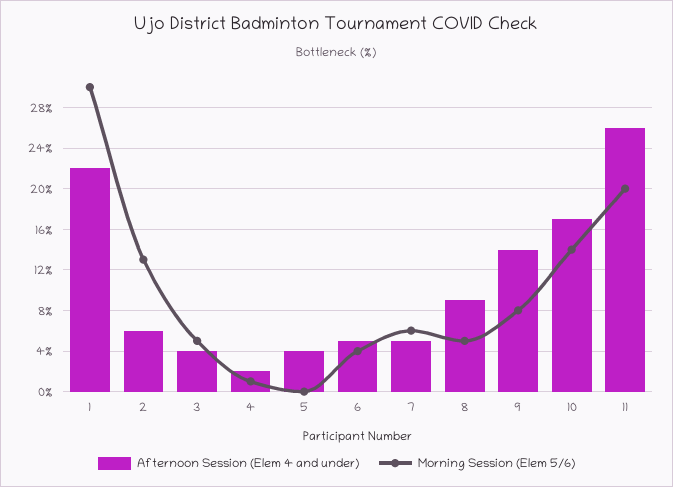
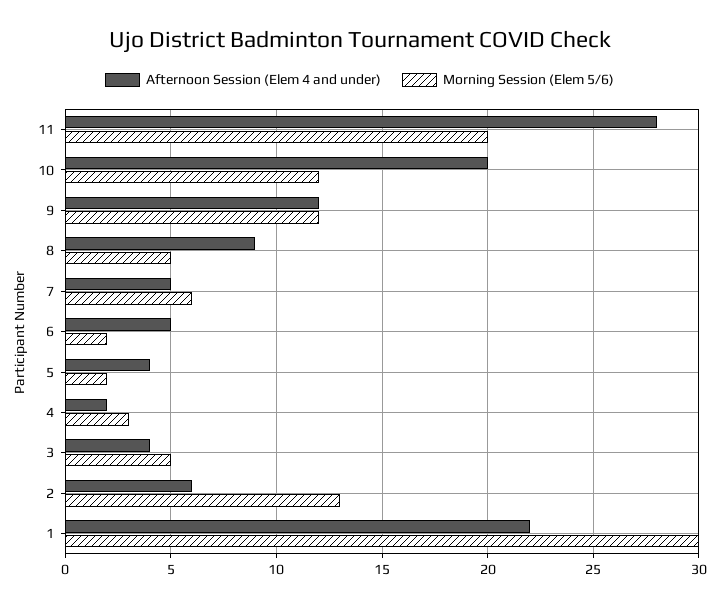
  {
    "Afternoon Session (Elem 4 and under)": {
      "1": 22,
      "2": 6,
      "3": 4,
      "4": 2,
      "5": 4,
      "6": 5,
      "7": 5,
      "8": 9,
-     "9": 14,
+     "9": 12,
-     "10": 17,
+     "10": 20,
-     "11": 26
+     "11": 28
    },
    "Morning Session (Elem 5/6)": {
      "1": 30,
      "2": 13,
      "3": 5,
-     "4": 1,
+     "4": 3,
-     "5": 0,
+     "5": 2,
-     "6": 4,
+     "6": 2,
      "7": 6,
      "8": 5,
-     "9": 8,
+     "9": 12,
-     "10": 14,
+     "10": 12,
      "11": 20
    }
  }

